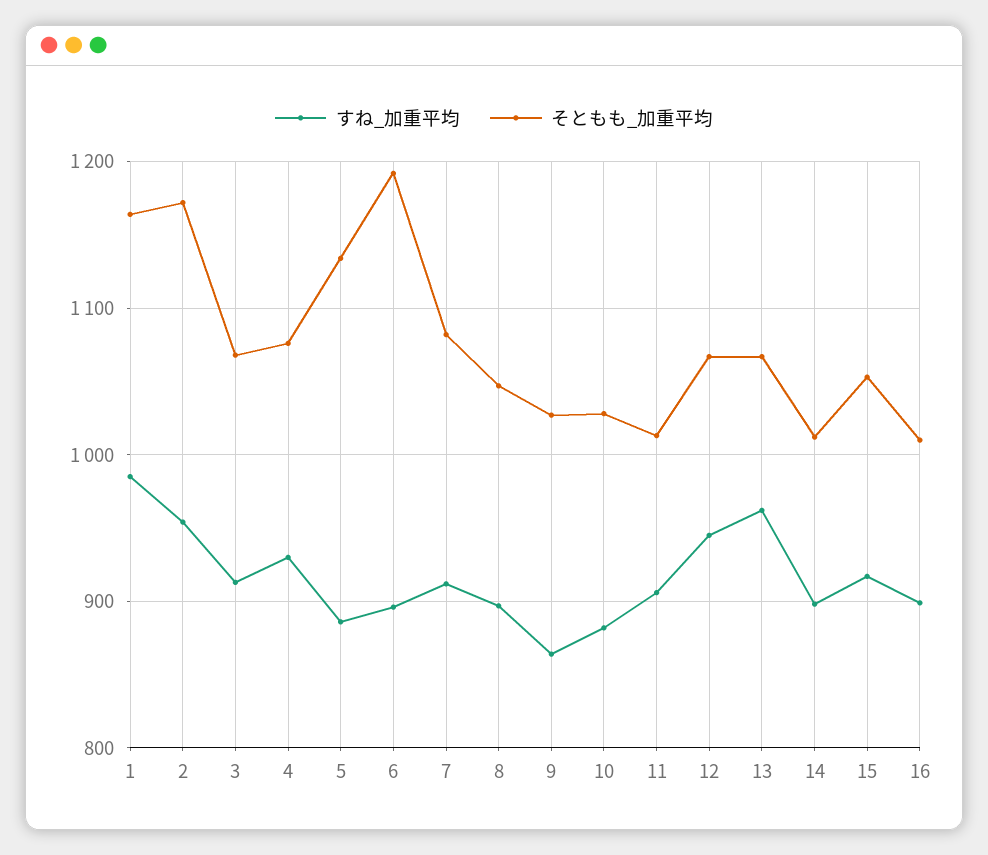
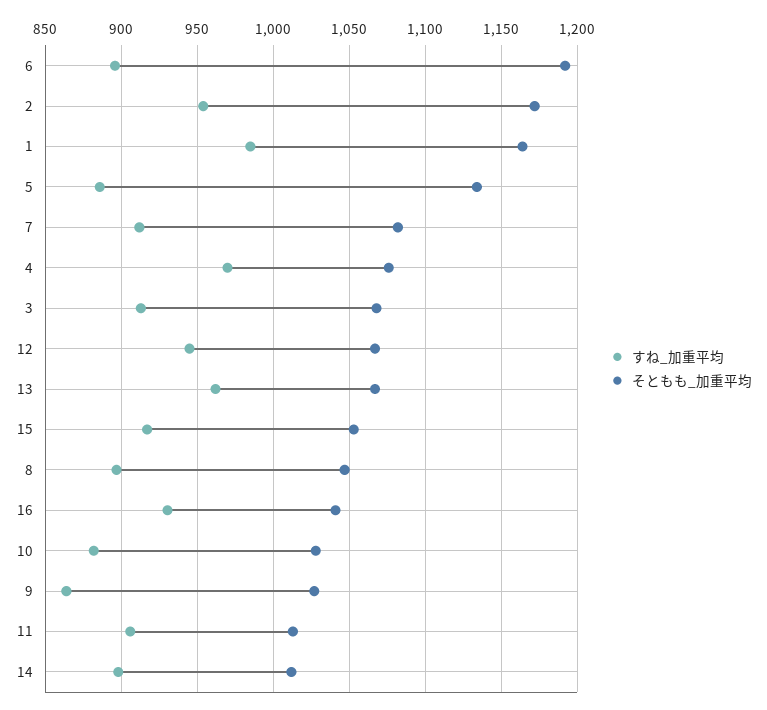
  {
    "すね_加重平均": {
      "1": 985,
      "2": 955,
      "3": 915,
-     "4": 930,
+     "4": 970,
      "5": 885,
      "6": 895,
      "7": 910,
      "8": 895,
      "9": 865,
      "10": 880,
      "11": 905,
      "12": 945,
      "13": 960,
      "14": 900,
      "15": 915,
-     "16": 900
+     "16": 930
    },
    "そともも_加重平均": {
      "1": 1165,
      "2": 1170,
      "3": 1070,
      "4": 1075,
      "5": 1135,
      "6": 1190,
      "7": 1080,
      "8": 1045,
      "9": 1025,
      "10": 1030,
      "11": 1015,
      "12": 1065,
      "13": 1065,
      "14": 1010,
      "15": 1055,
-     "16": 1010
+     "16": 1040
    }
  }

